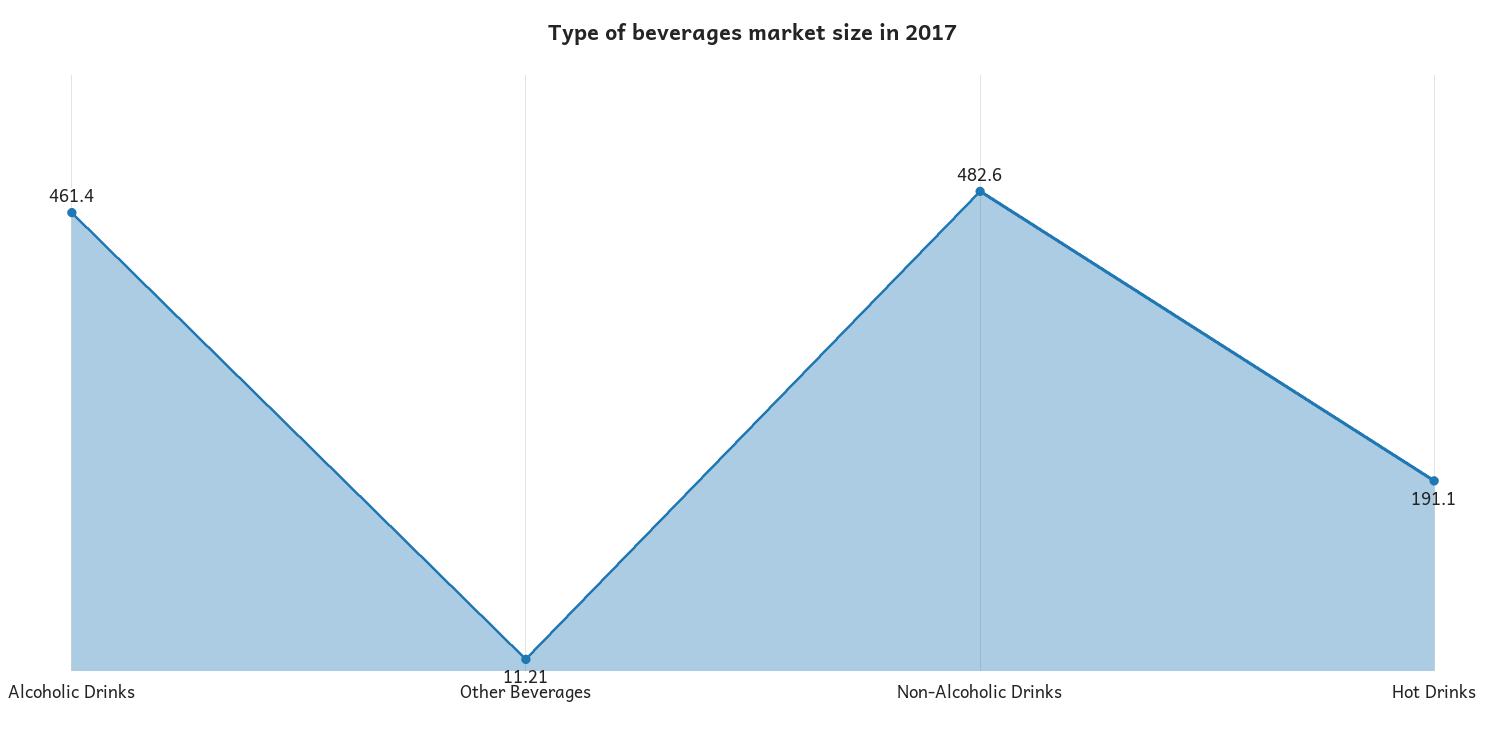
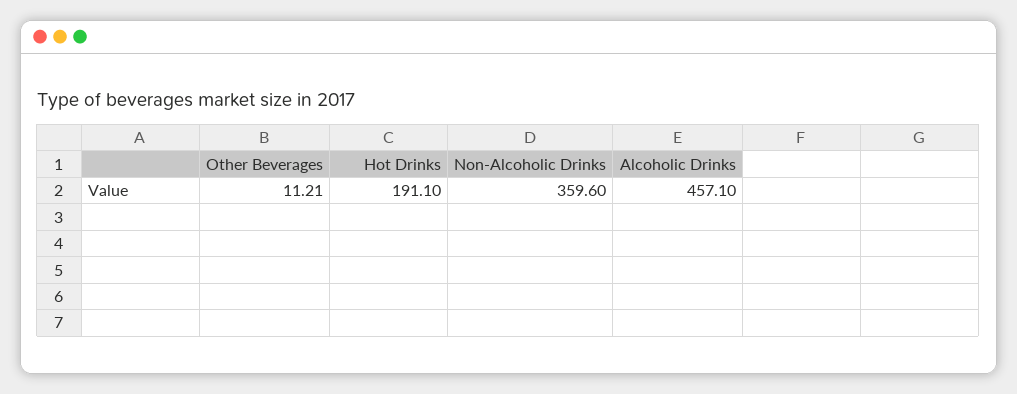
  {
-   "Alcoholic Drinks": 461.4,
+   "Alcoholic Drinks": 457.1,
    "Other Beverages": 11.21,
-   "Non-Alcoholic Drinks": 482.6,
+   "Non-Alcoholic Drinks": 359.6,
    "Hot Drinks": 191.1
  }

